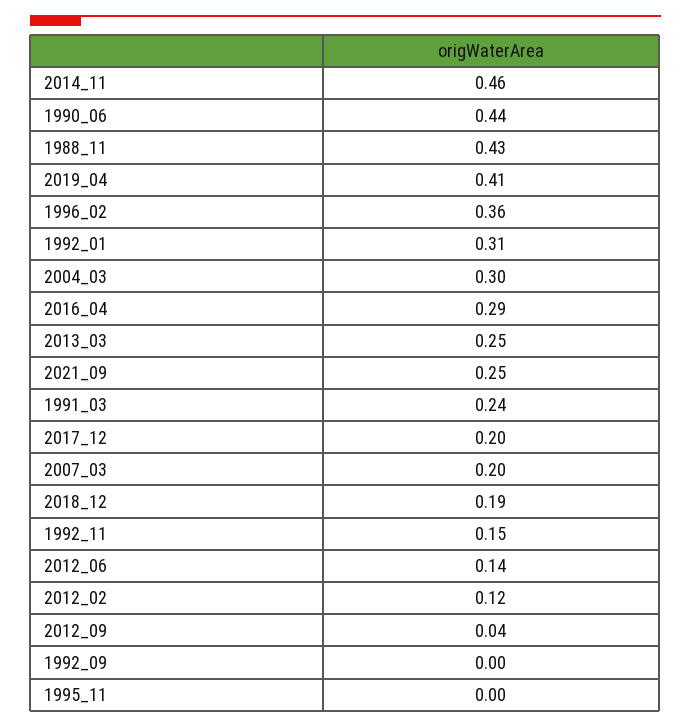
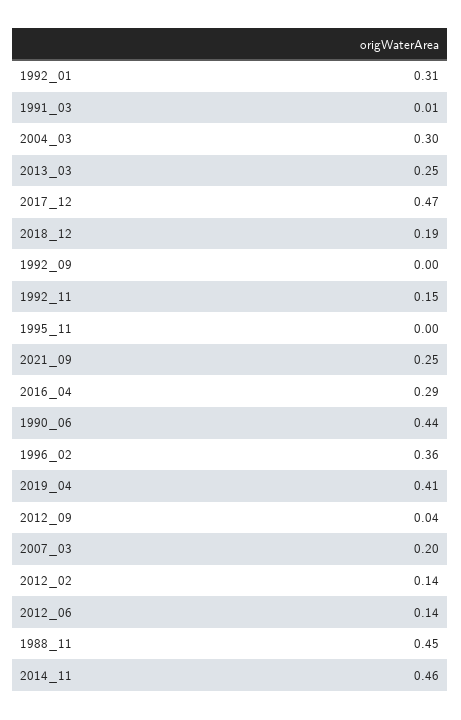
  {
    "2014_11": 0.46,
    "1990_06": 0.44,
-   "1988_11": 0.43,
+   "1988_11": 0.45,
    "2019_04": 0.41,
    "1996_02": 0.36,
    "1992_01": 0.31,
    "2004_03": 0.3,
    "2016_04": 0.29,
    "2013_03": 0.25,
    "2021_09": 0.25,
-   "1991_03": 0.24,
+   "1991_03": 0.01,
-   "2017_12": 0.2,
+   "2017_12": 0.47,
    "2007_03": 0.2,
    "2018_12": 0.19,
    "1992_11": 0.15,
    "2012_06": 0.14,
-   "2012_02": 0.12,
+   "2012_02": 0.14,
    "2012_09": 0.04,
    "1992_09": 0,
    "1995_11": 0
  }

